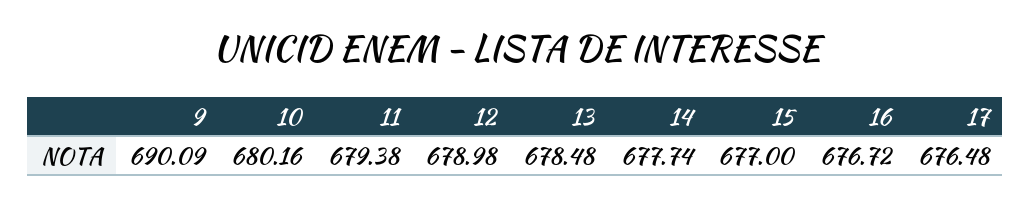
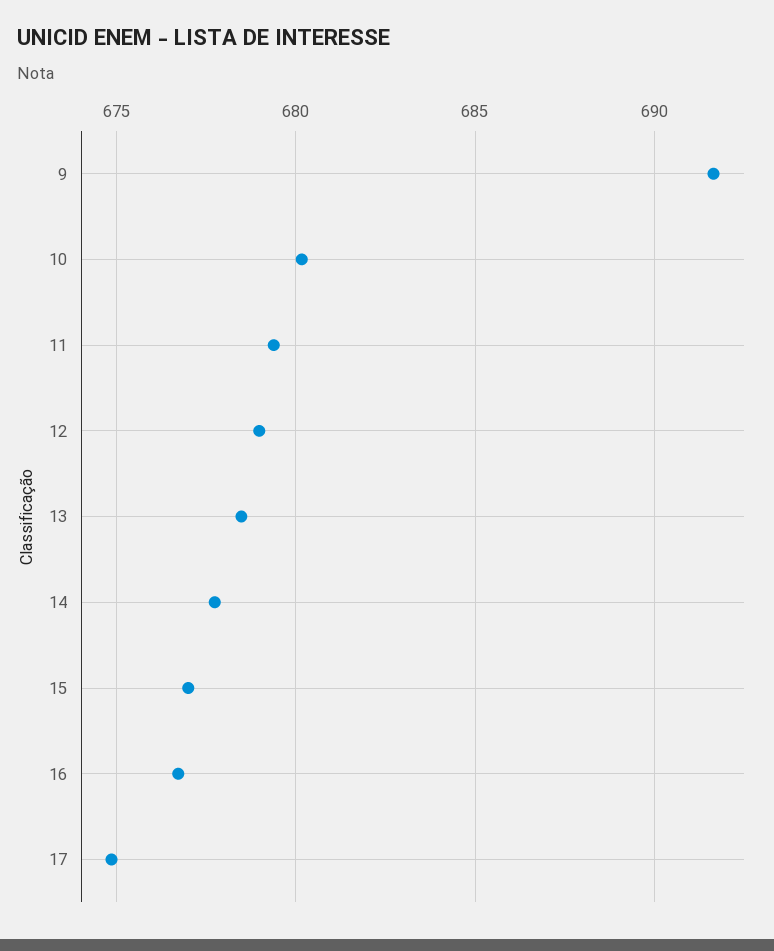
  {
-   "9": 690.09,
+   "9": 691.5,
    "10": 680.16,
    "11": 679.38,
    "12": 678.98,
    "13": 678.48,
    "14": 677.74,
    "15": 677,
    "16": 676.72,
-   "17": 676.48
+   "17": 675
  }

